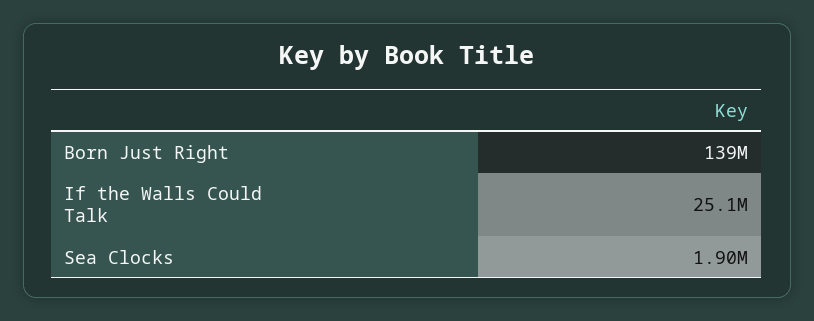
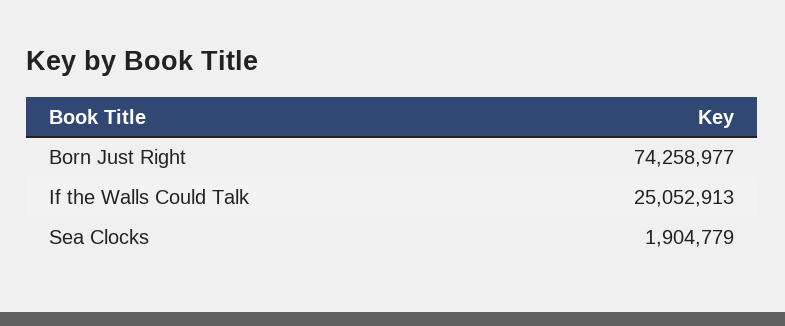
  {
-   "Born Just Right": 139000000,
+   "Born Just Right": 74258977,
    "If the Walls Could Talk": 25052913,
    "Sea Clocks": 1904779
  }

